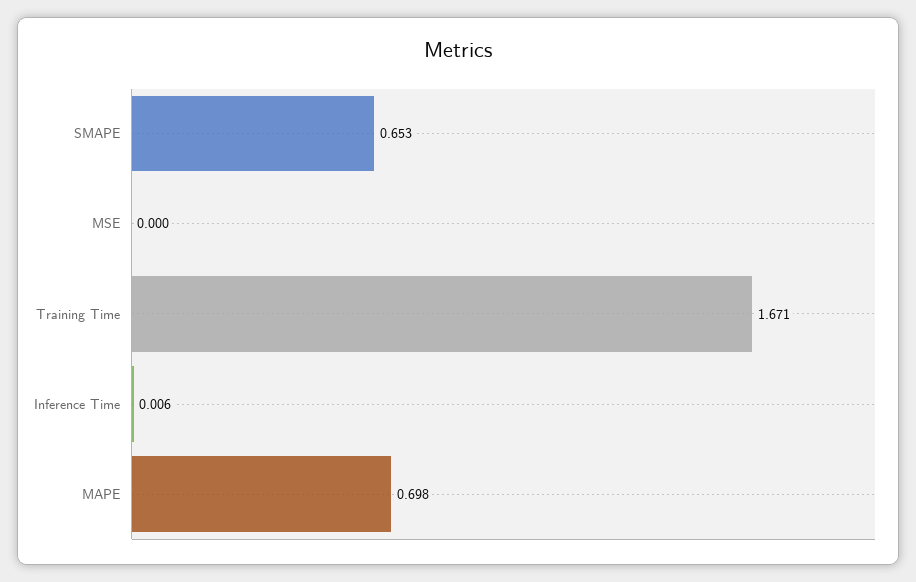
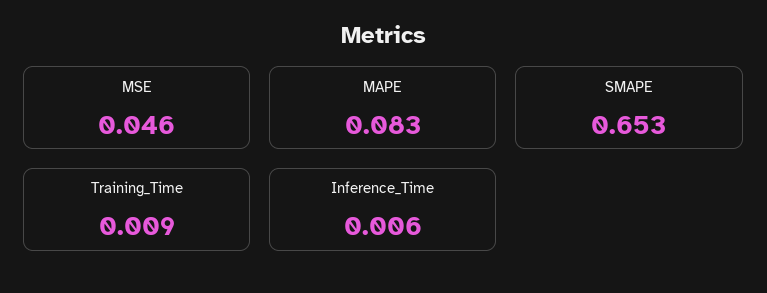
  {
    "SMAPE": 0.653,
-   "MSE": 0,
+   "MSE": 0.046,
-   "Training Time": 1.671,
+   "Training Time": 0.009,
    "Inference Time": 0.006,
-   "MAPE": 0.698
+   "MAPE": 0.083
  }

